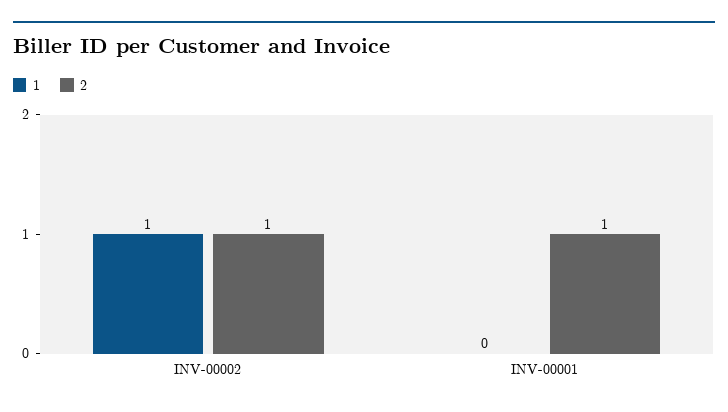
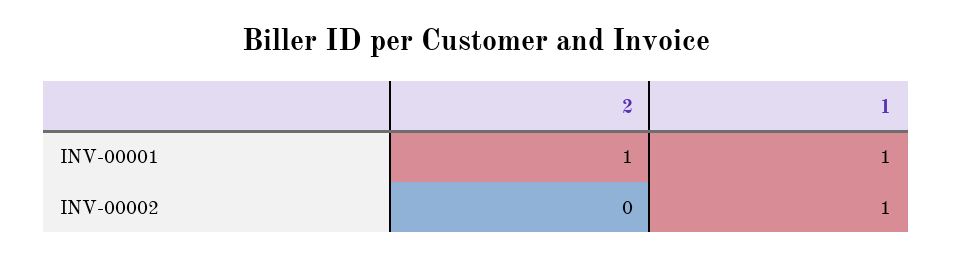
  {
    "1": {
      "INV-00002": 1,
-     "INV-00001": 0
+     "INV-00001": 1
    },
    "2": {
-     "INV-00002": 1,
+     "INV-00002": 0,
      "INV-00001": 1
    }
  }

